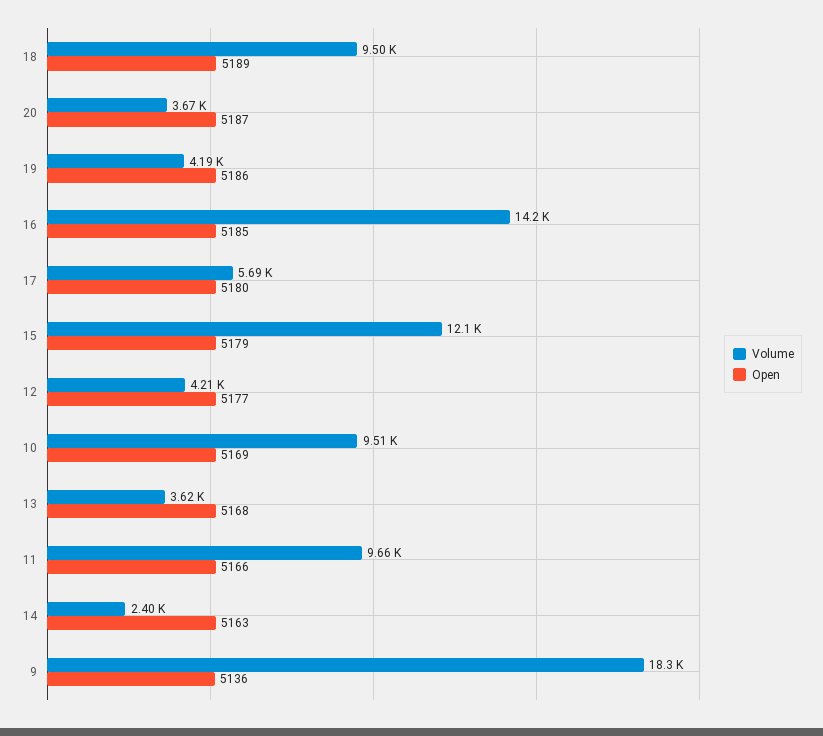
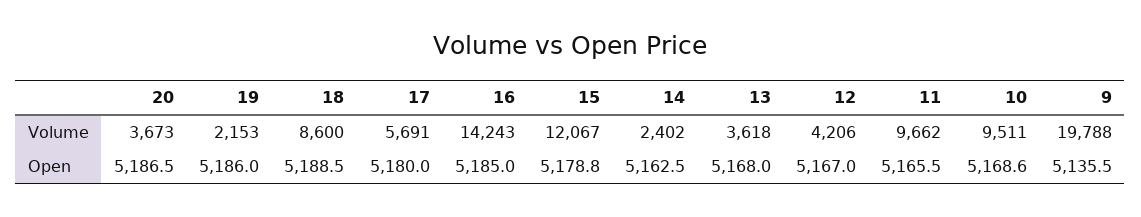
  {
    "Volume": {
-     "18": 9500,
+     "18": 8600,
      "20": 3673,
-     "19": 4190,
+     "19": 2153,
      "16": 14243,
      "17": 5691,
      "15": 12067,
      "12": 4206,
      "10": 9511,
      "13": 3618,
      "11": 9662,
      "14": 2402,
-     "9": 18300
+     "9": 19788
    },
    "Open": {
      "18": 5188.5,
      "20": 5186.5,
      "19": 5186,
      "16": 5185,
      "17": 5180,
      "15": 5178.8,
-     "12": 5177,
+     "12": 5167,
      "10": 5168.6,
      "13": 5168,
      "11": 5165.5,
      "14": 5162.5,
      "9": 5135.5
    }
  }

